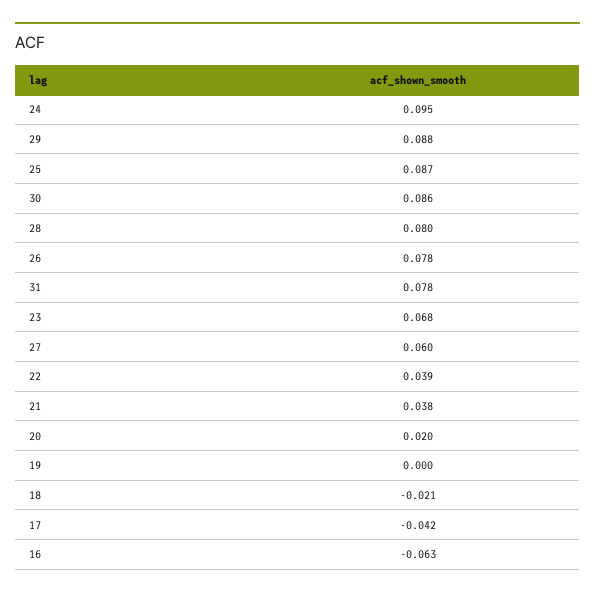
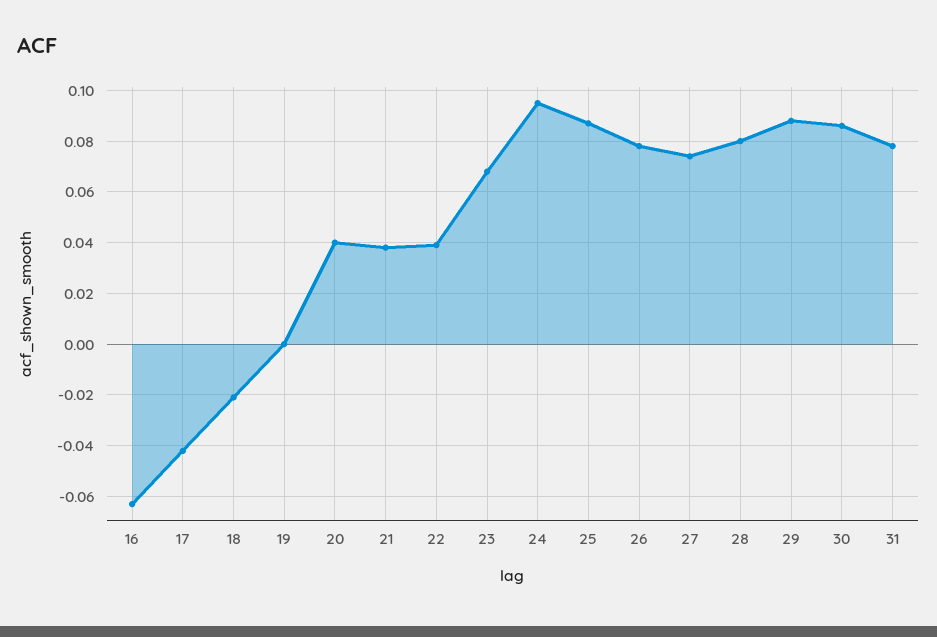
  {
    "24": 0.095,
    "29": 0.088,
    "25": 0.087,
    "30": 0.086,
    "28": 0.08,
    "26": 0.078,
    "31": 0.078,
    "23": 0.068,
-   "27": 0.06,
+   "27": 0.075,
    "22": 0.039,
    "21": 0.038,
-   "20": 0.02,
+   "20": 0.04,
    "19": 0,
    "18": -0.021,
    "17": -0.042,
    "16": -0.063
  }

